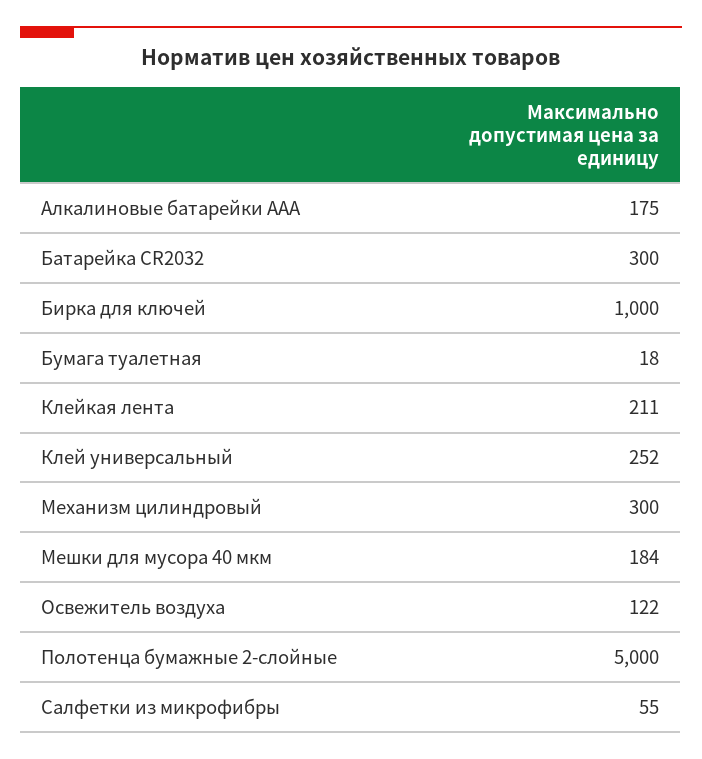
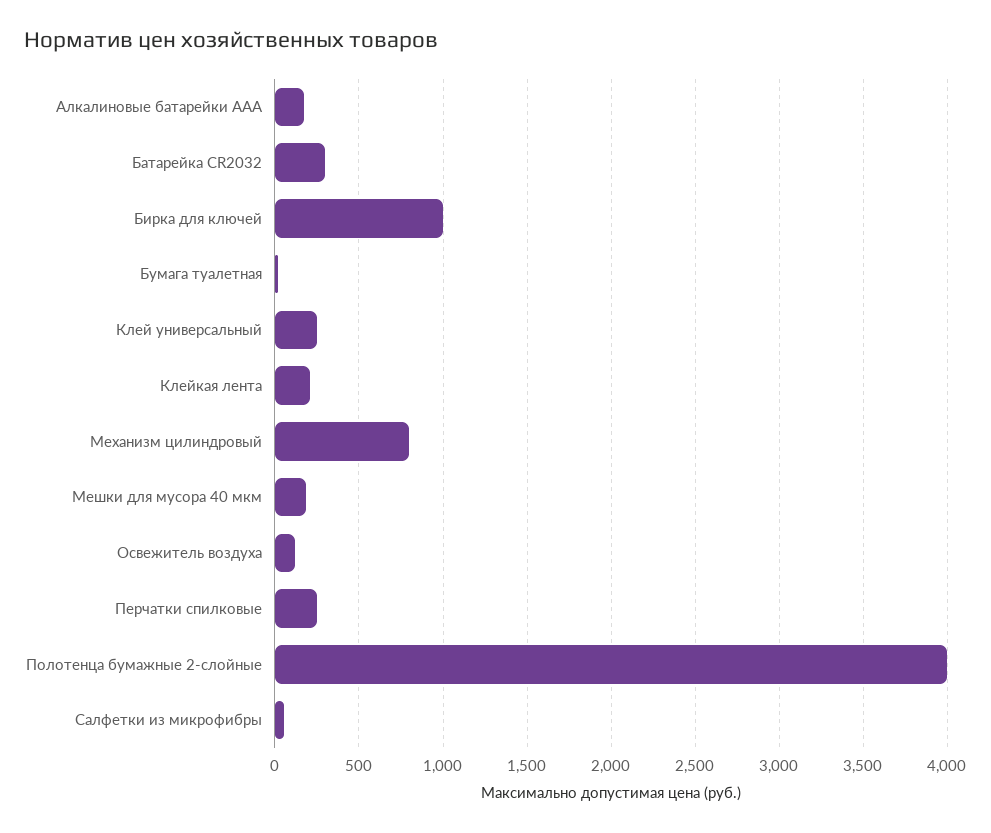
  {
    "Алкалиновые батарейки AAA": 175,
    "Батарейка CR2032": 300,
    "Бирка для ключей": 1000,
    "Бумага туалетная": 18,
    "Клейкая лента": 211,
    "Клей универсальный": 252,
-   "Механизм цилиндровый": 300,
+   "Механизм цилиндровый": 800,
    "Мешки для мусора 40 мкм": 184,
    "Освежитель воздуха": 122,
-   "Полотенца бумажные 2-слойные": 5000,
+   "Полотенца бумажные 2-слойные": 4000,
-   "Салфетки из микрофибры": 55
+   "Салфетки из микрофибры": 55,
+   "Перчатки спилковые": 250
  }

